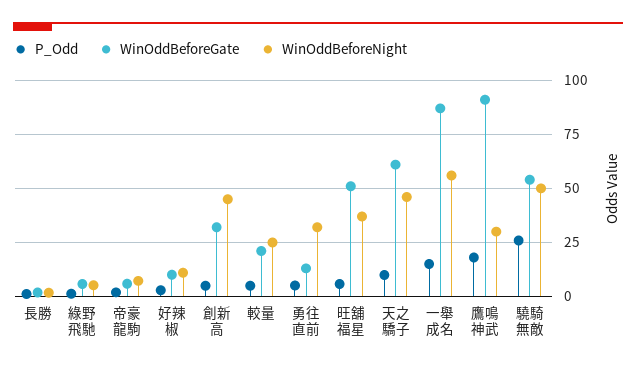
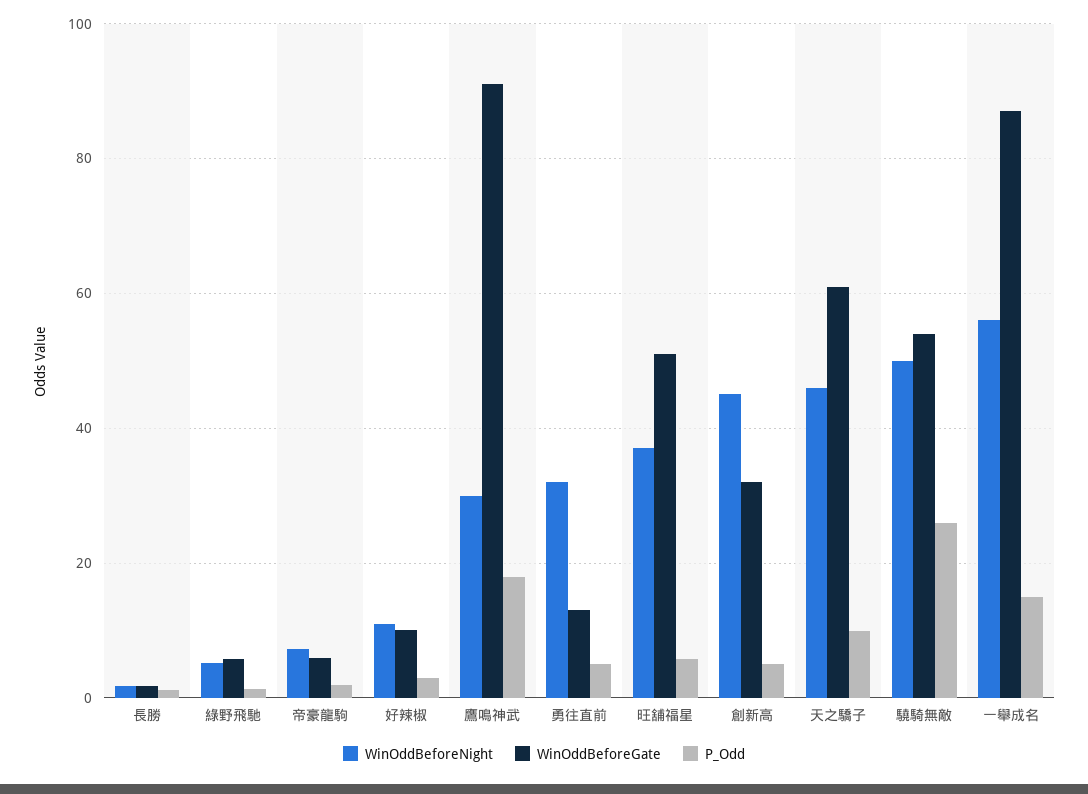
  {
    "P_Odd": {
      "長勝": 2,
      "綠野飛馳": 2,
      "帝豪龍駒": 2,
      "好辣椒": 2,
      "創新高": 6,
-     "較量": 5,
      "勇往直前": 6,
      "旺舖福星": 6,
      "天之驕子": 10,
      "一舉成名": 16,
      "鷹鳴神武": 18,
      "驍騎無敵": 26
    },
    "WinOddBeforeGate": {
      "長勝": 2,
      "綠野飛馳": 6,
      "帝豪龍駒": 6,
      "好辣椒": 10,
      "創新高": 32,
-     "較量": 20,
      "勇往直前": 14,
      "旺舖福星": 52,
      "天之驕子": 62,
      "一舉成名": 88,
      "鷹鳴神武": 92,
      "驍騎無敵": 54
    },
    "WinOddBeforeNight": {
      "長勝": 2,
      "綠野飛馳": 6,
      "帝豪龍駒": 8,
      "好辣椒": 12,
      "創新高": 46,
-     "較量": 25,
      "勇往直前": 32,
      "旺舖福星": 38,
      "天之驕子": 46,
      "一舉成名": 56,
      "鷹鳴神武": 30,
      "驍騎無敵": 50
    }
  }

